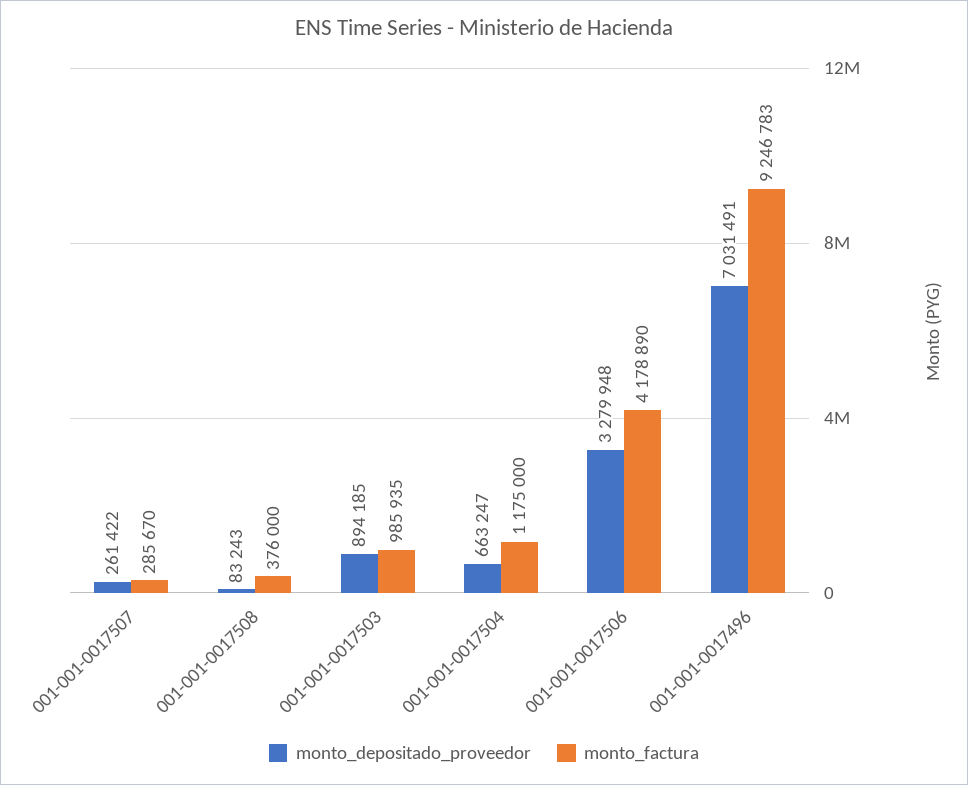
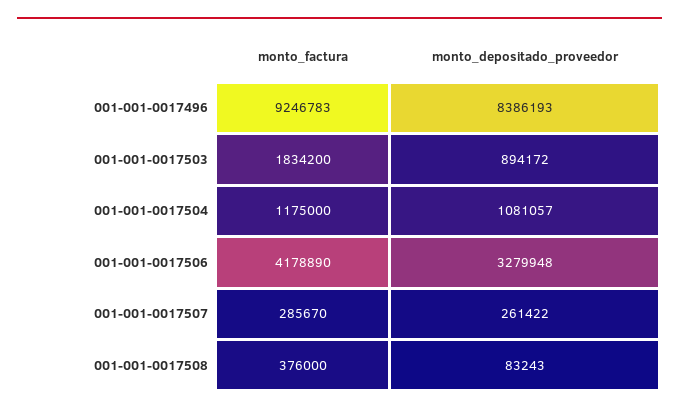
  {
    "monto_depositado_proveedor": {
      "001-001-0017507": 261422,
      "001-001-0017508": 83243,
-     "001-001-0017503": 894185,
+     "001-001-0017503": 894172,
-     "001-001-0017504": 663247,
+     "001-001-0017504": 1081057,
      "001-001-0017506": 3279948,
-     "001-001-0017496": 7031491
+     "001-001-0017496": 8386193
    },
    "monto_factura": {
      "001-001-0017507": 285670,
      "001-001-0017508": 376000,
-     "001-001-0017503": 985935,
+     "001-001-0017503": 1834200,
      "001-001-0017504": 1175000,
      "001-001-0017506": 4178890,
      "001-001-0017496": 9246783
    }
  }

